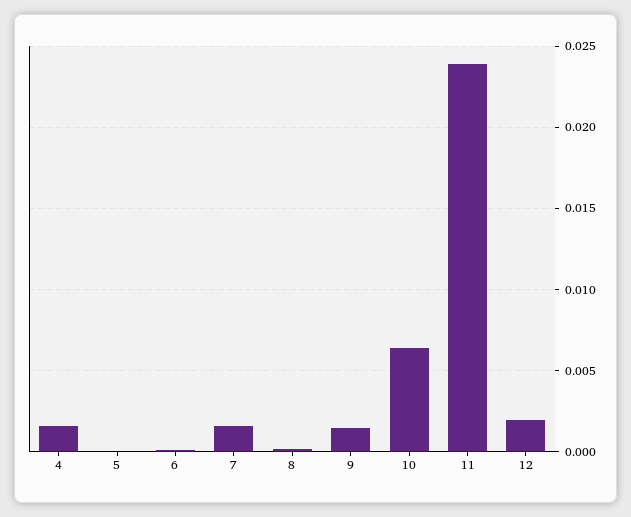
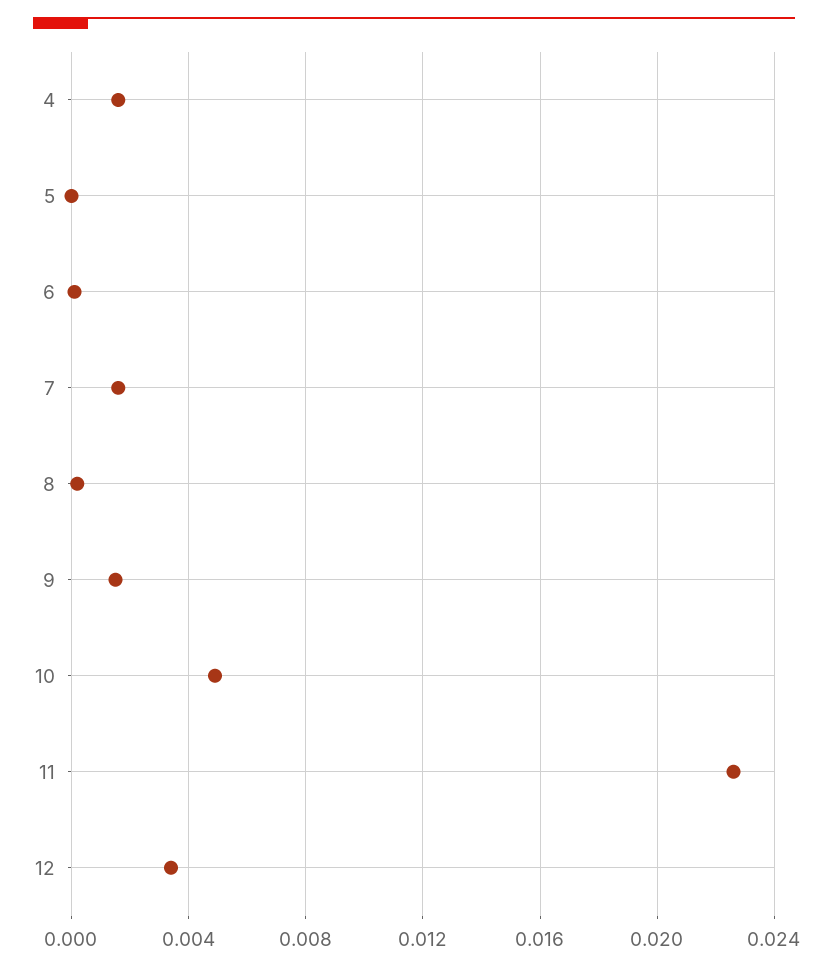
  {
    "4": 0.0015,
    "5": 0,
    "6": 0,
    "7": 0.0015,
    "8": 0,
    "9": 0.0015,
-   "10": 0.0065,
+   "10": 0.005,
-   "11": 0.024,
+   "11": 0.0225,
-   "12": 0.002
+   "12": 0.0035
  }

